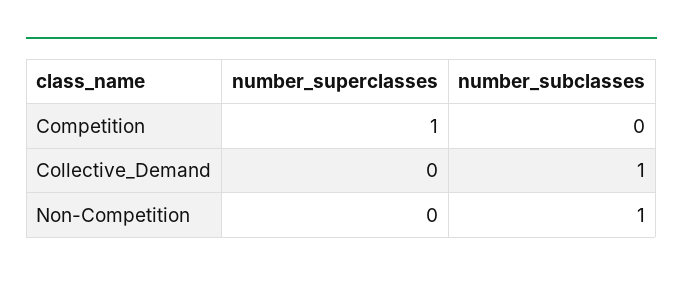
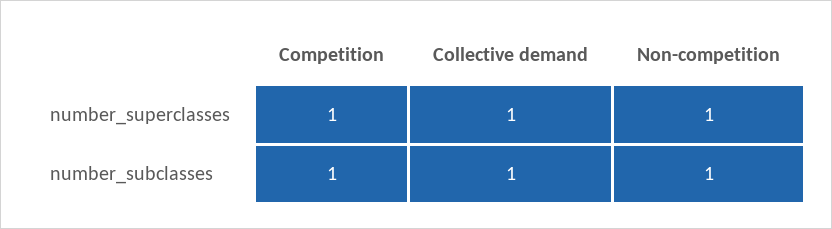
  {
    "number_superclasses": {
      "Competition": 1,
-     "Collective_Demand": 0,
+     "Collective_Demand": 1,
-     "Non-Competition": 0
+     "Non-Competition": 1
    },
    "number_subclasses": {
-     "Competition": 0,
+     "Competition": 1,
      "Collective_Demand": 1,
      "Non-Competition": 1
    }
  }

